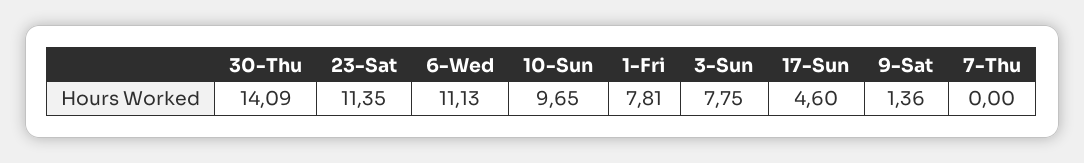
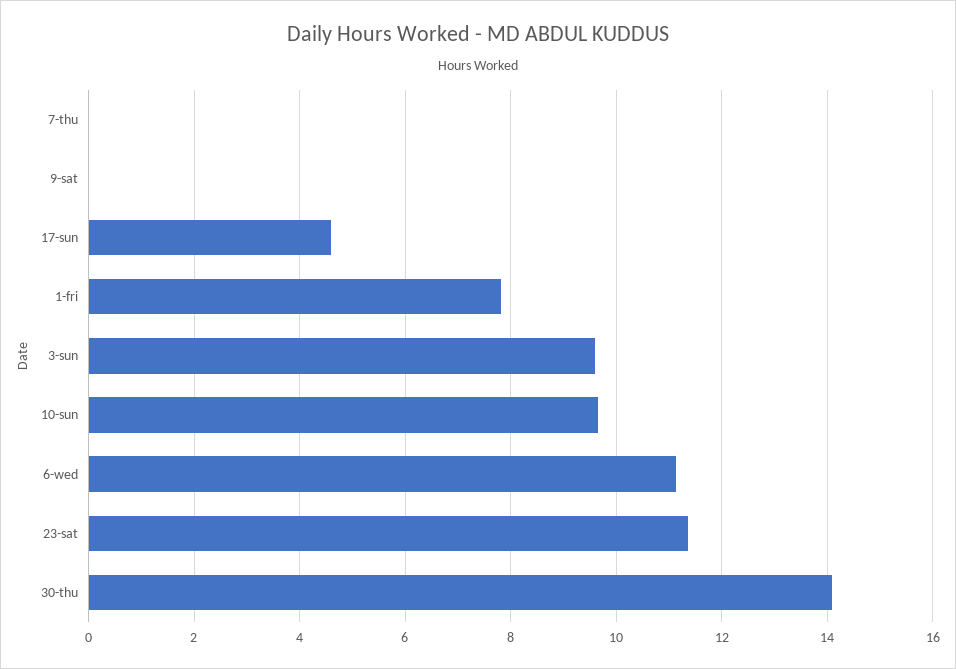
  {
    "30-Thu": 14.09,
    "23-Sat": 11.35,
    "6-Wed": 11.13,
    "10-Sun": 9.65,
    "1-Fri": 7.81,
-   "3-Sun": 7.75,
+   "3-Sun": 9.6,
    "17-Sun": 4.6,
-   "9-Sat": 1.36,
+   "9-Sat": 0,
    "7-Thu": 0
  }

